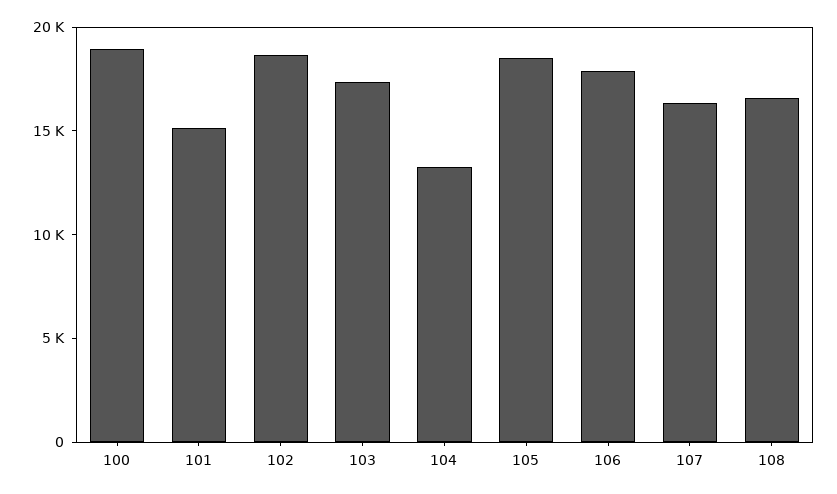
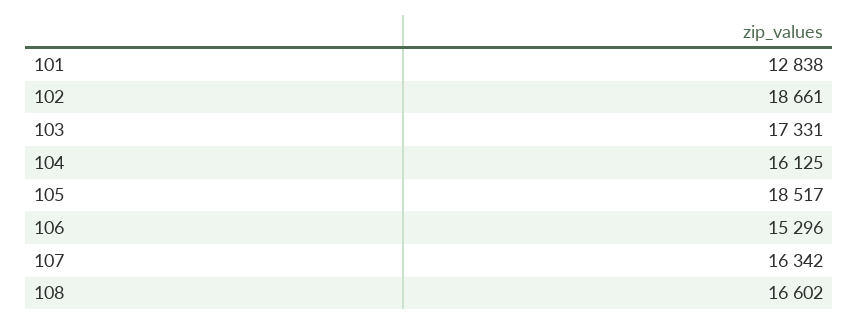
  {
-   "100": 19000,
-   "101": 15000,
+   "101": 12838,
    "102": 18661,
    "103": 17331,
-   "104": 13000,
+   "104": 16125,
    "105": 18517,
-   "106": 18000,
+   "106": 15296,
    "107": 16342,
    "108": 16602
  }

